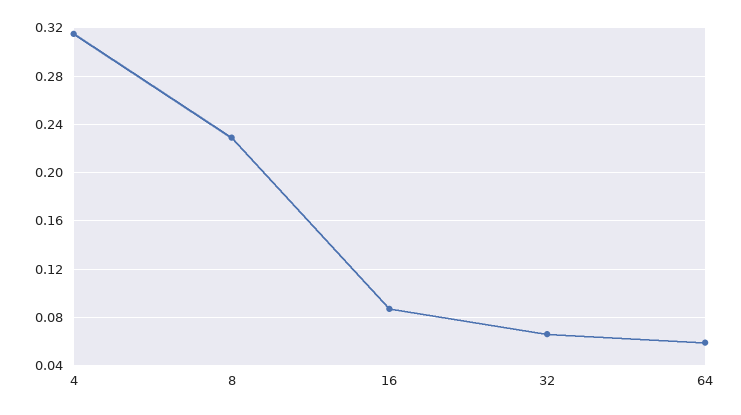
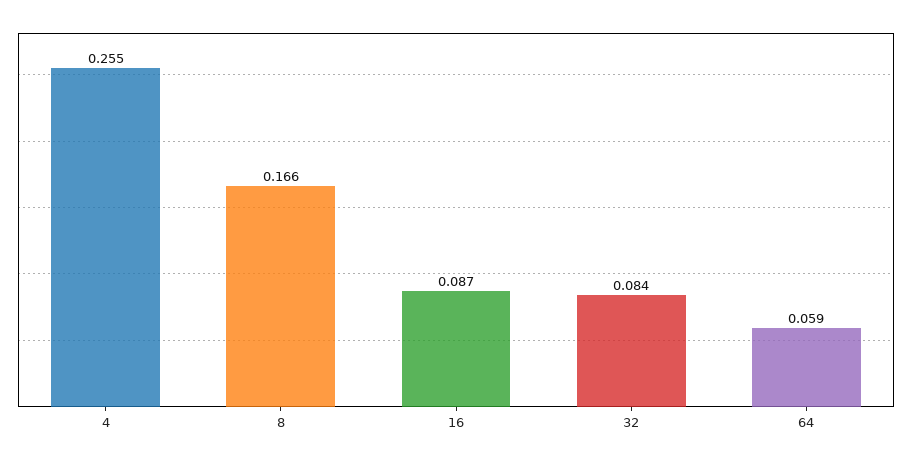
  {
-   "4": 0.315,
+   "4": 0.255,
-   "8": 0.23,
+   "8": 0.166,
    "16": 0.087,
-   "32": 0.065,
+   "32": 0.084,
    "64": 0.059
  }

